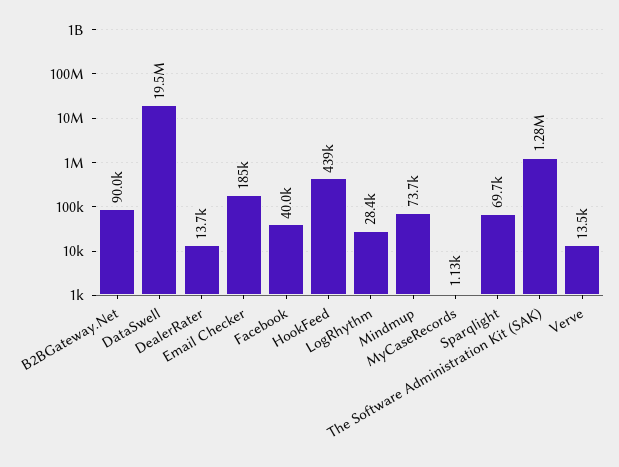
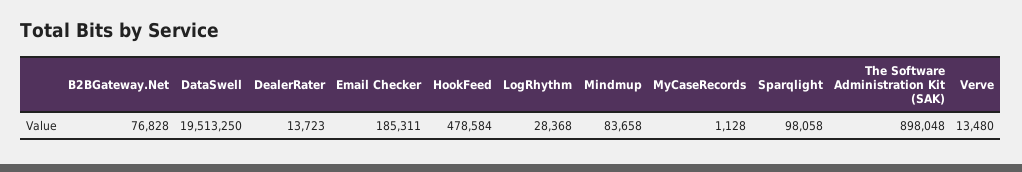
  {
-   "B2BGateway.Net": 90000,
+   "B2BGateway.Net": 76828,
    "DataSwell": 19513250,
    "DealerRater": 13723,
    "Email Checker": 185311,
-   "Facebook": 40000,
-   "HookFeed": 439000,
+   "HookFeed": 478584,
    "LogRhythm": 28368,
-   "Mindmup": 73700,
+   "Mindmup": 83658,
    "MyCaseRecords": 1128,
-   "Sparqlight": 69700,
+   "Sparqlight": 98058,
-   "The Software Administration Kit (SAK)": 1280000,
+   "The Software Administration Kit (SAK)": 898048,
    "Verve": 13480
  }

